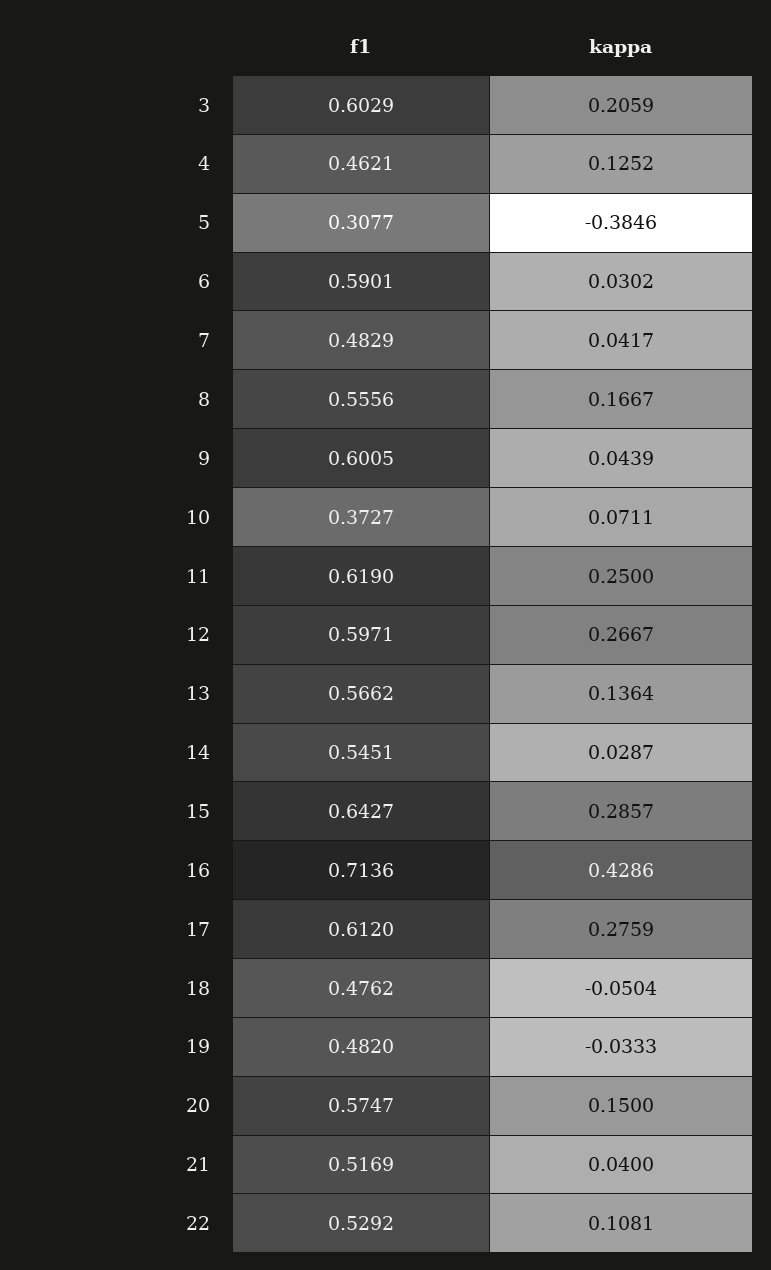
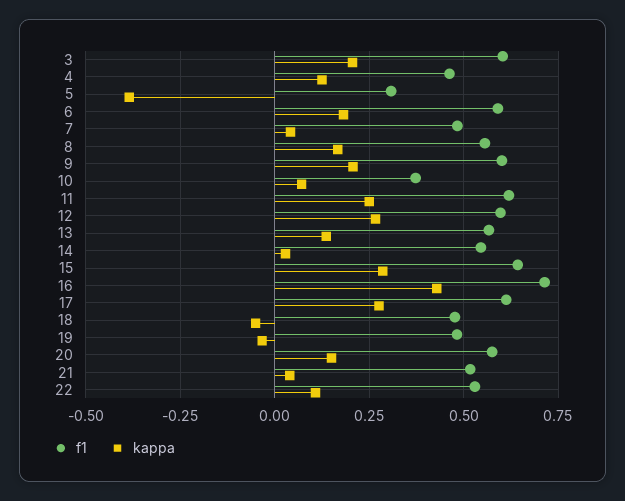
  {
    "f1": {
      "3": 0.6029,
      "4": 0.4621,
      "5": 0.3077,
      "6": 0.5901,
      "7": 0.4829,
      "8": 0.5556,
      "9": 0.6005,
      "10": 0.3727,
      "11": 0.619,
      "12": 0.5971,
      "13": 0.5662,
      "14": 0.5451,
      "15": 0.6427,
      "16": 0.7136,
      "17": 0.612,
      "18": 0.4762,
      "19": 0.482,
      "20": 0.5747,
      "21": 0.5169,
      "22": 0.5292
    },
    "kappa": {
      "3": 0.2059,
      "4": 0.1252,
      "5": -0.3846,
-     "6": 0.0302,
+     "6": 0.175,
      "7": 0.0417,
      "8": 0.1667,
-     "9": 0.0439,
+     "9": 0.2,
      "10": 0.0711,
      "11": 0.25,
      "12": 0.2667,
      "13": 0.1364,
      "14": 0.0287,
      "15": 0.2857,
      "16": 0.4286,
      "17": 0.2759,
      "18": -0.0504,
      "19": -0.0333,
      "20": 0.15,
      "21": 0.04,
      "22": 0.1081
    }
  }

